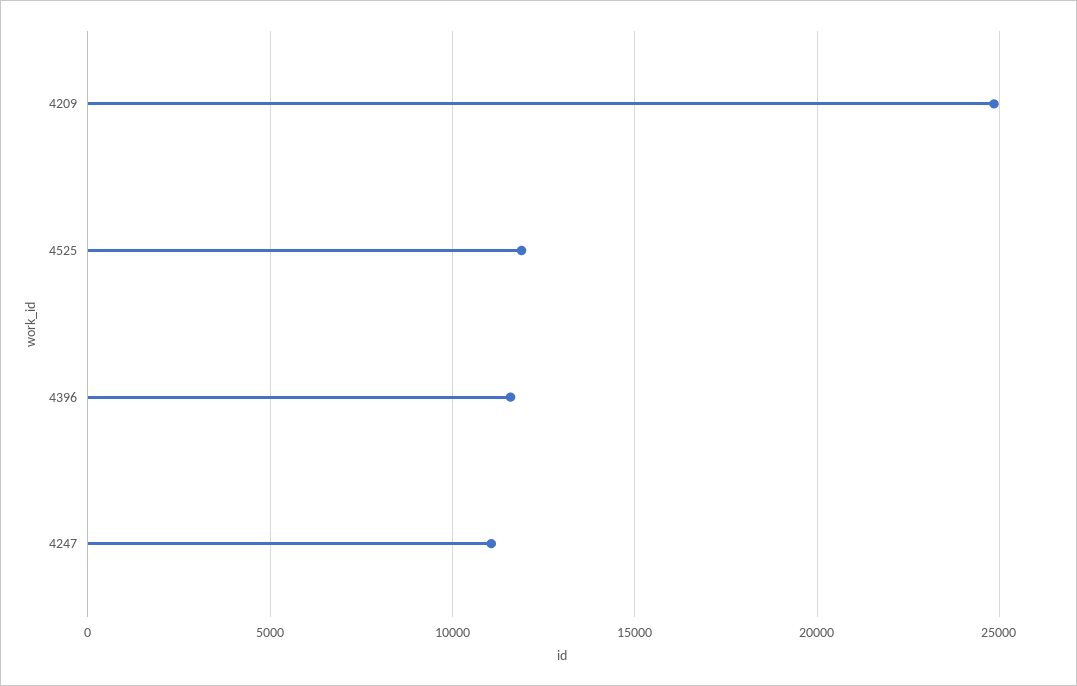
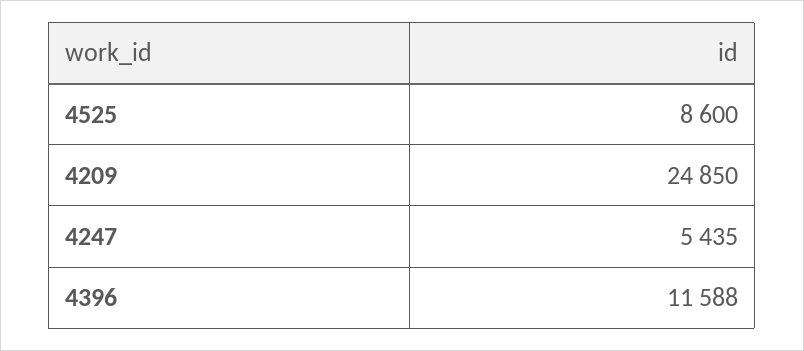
  {
    "4209": 24850,
-   "4525": 12000,
+   "4525": 8600,
    "4396": 11588,
-   "4247": 11000
+   "4247": 5435
  }

